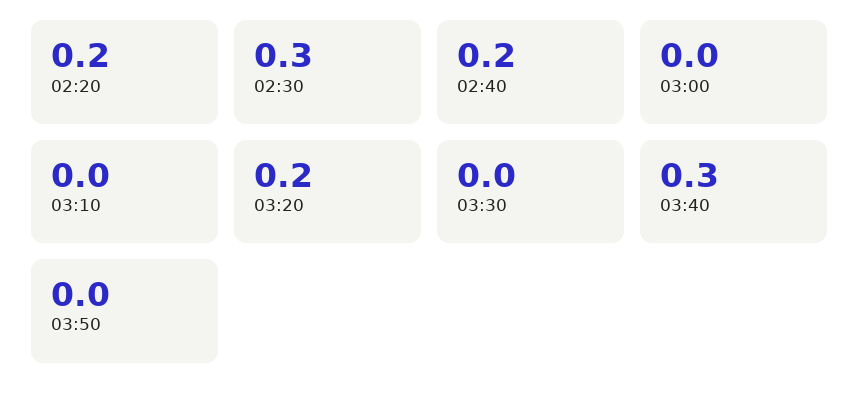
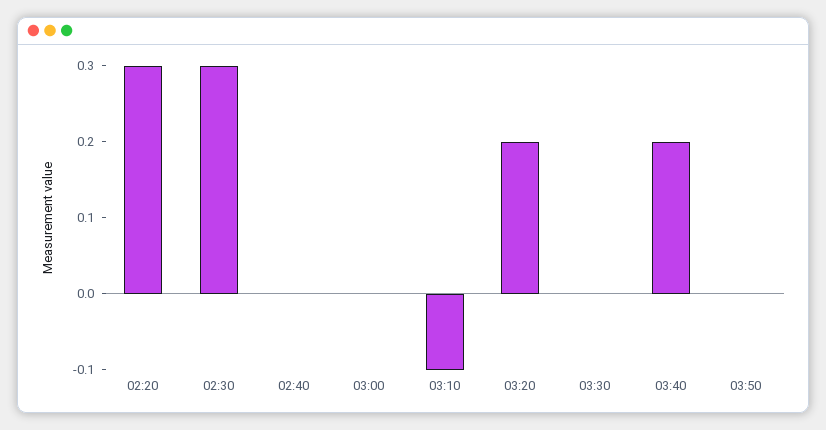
  {
-   "02:20": 0.2,
+   "02:20": 0.3,
    "02:30": 0.3,
-   "02:40": 0.2,
+   "02:40": 0,
    "03:00": 0,
-   "03:10": 0,
+   "03:10": -0.1,
    "03:20": 0.2,
    "03:30": 0,
-   "03:40": 0.3,
+   "03:40": 0.2,
    "03:50": 0
  }

